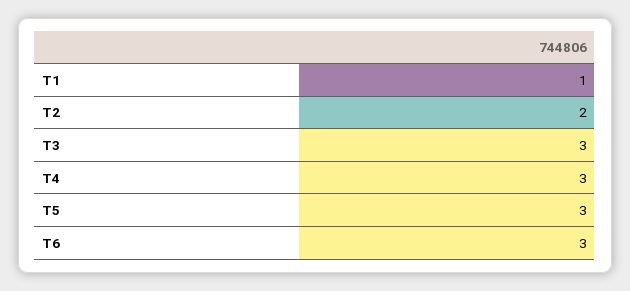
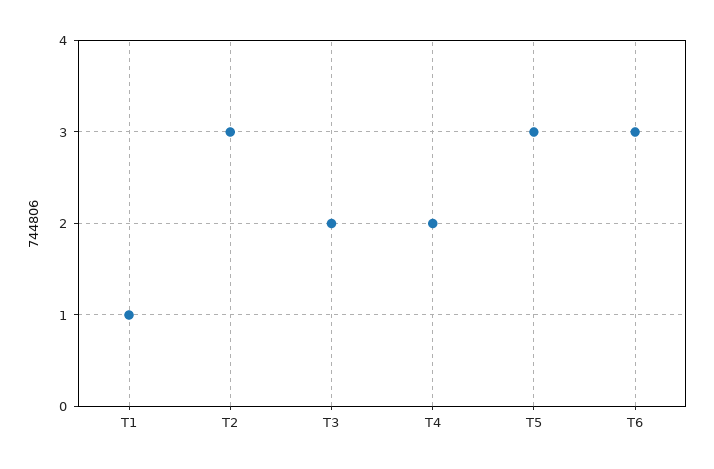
  {
    "T1": 1,
-   "T2": 2,
+   "T2": 3,
-   "T3": 3,
+   "T3": 2,
-   "T4": 3,
+   "T4": 2,
    "T5": 3,
    "T6": 3
  }

